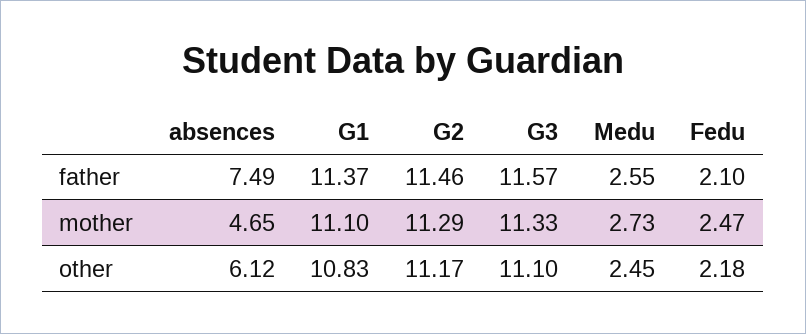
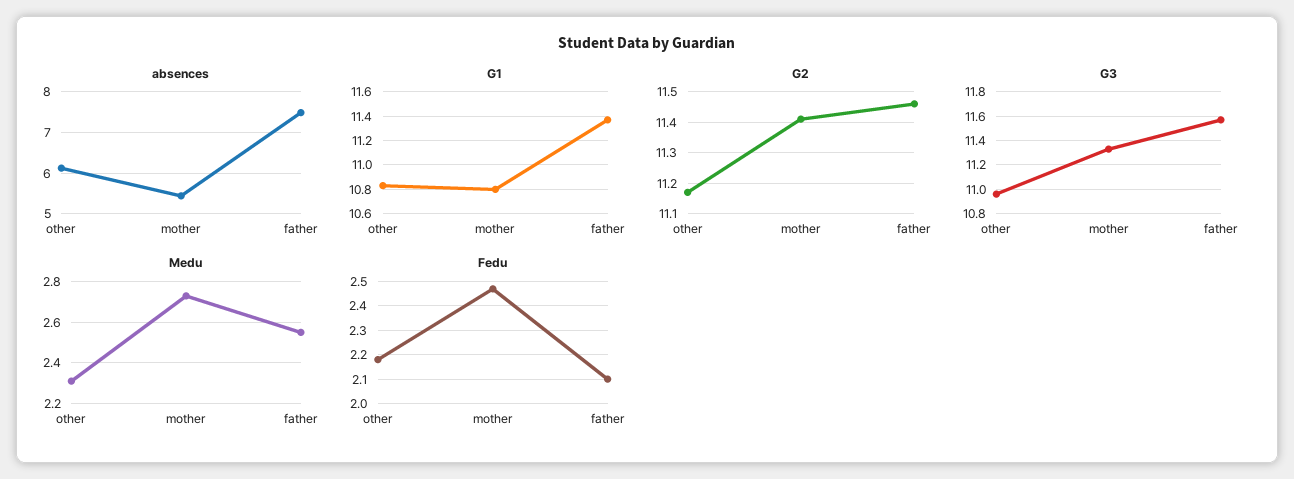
  {
    "absences": {
      "father": 7.49,
-     "mother": 4.65,
+     "mother": 5.4,
      "other": 6.12
    },
    "G1": {
      "father": 11.37,
-     "mother": 11.1,
+     "mother": 10.8,
      "other": 10.83
    },
    "G2": {
      "father": 11.46,
-     "mother": 11.29,
+     "mother": 11.4,
      "other": 11.17
    },
    "G3": {
      "father": 11.57,
      "mother": 11.33,
-     "other": 11.1
+     "other": 10.95
    },
    "Medu": {
      "father": 2.55,
      "mother": 2.73,
-     "other": 2.45
+     "other": 2.3
    },
    "Fedu": {
      "father": 2.1,
      "mother": 2.47,
      "other": 2.18
    }
  }

